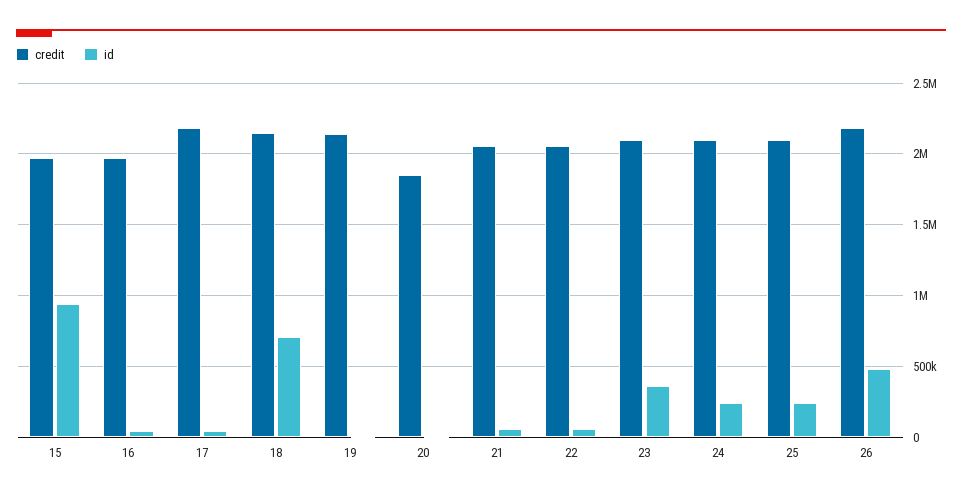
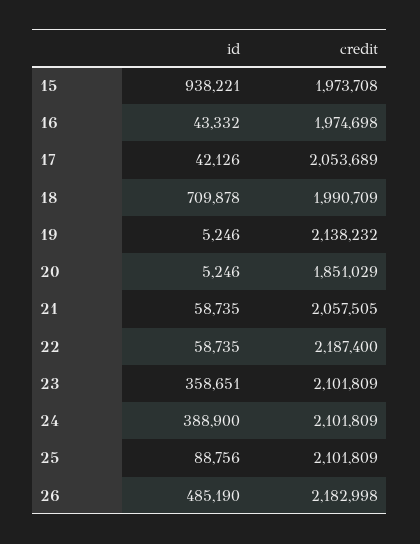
  {
    "credit": {
      "15": 1973708,
      "16": 1974698,
-     "17": 2200000,
+     "17": 2053689,
-     "18": 2150000,
+     "18": 1990709,
      "19": 2138232,
      "20": 1851029,
      "21": 2057505,
-     "22": 2050000,
+     "22": 2187400,
      "23": 2101809,
      "24": 2101809,
      "25": 2101809,
      "26": 2182998
    },
    "id": {
      "15": 938221,
      "16": 43332,
      "17": 42126,
      "18": 709878,
      "19": 5246,
      "20": 5246,
      "21": 58735,
      "22": 58735,
      "23": 358651,
-     "24": 250000,
+     "24": 388900,
-     "25": 250000,
+     "25": 88756,
      "26": 485190
    }
  }

